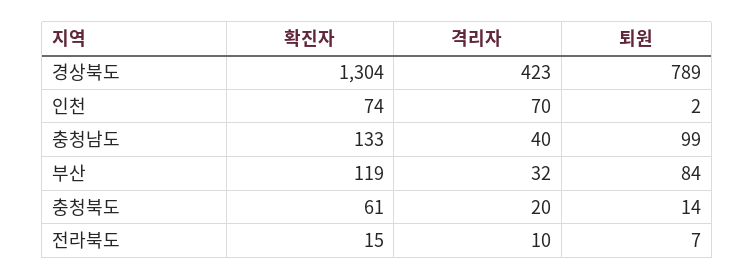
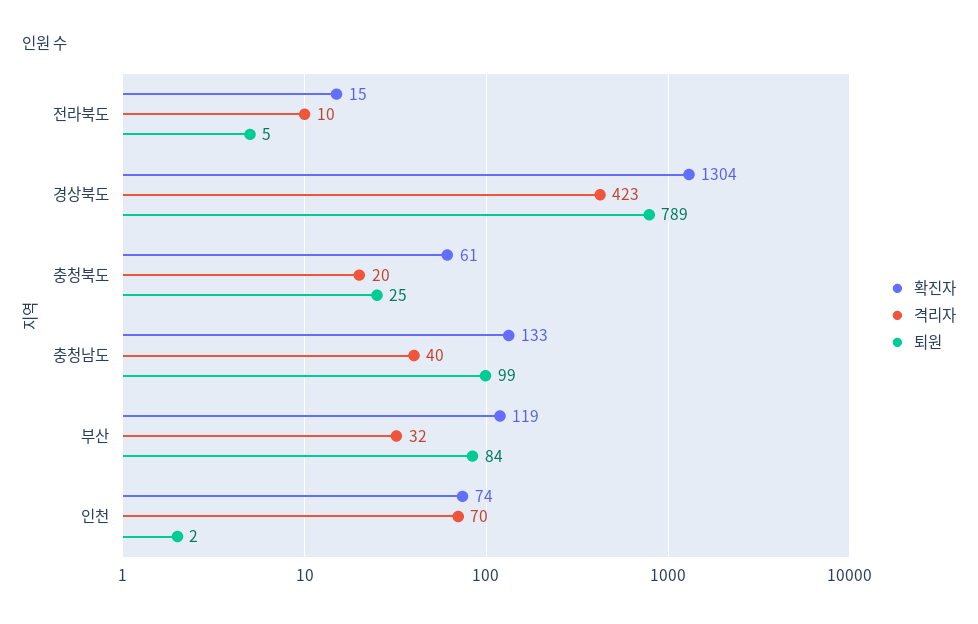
  {
    "확진자": {
      "경상북도": 1304,
      "인천": 74,
      "충청남도": 133,
      "부산": 119,
      "충청북도": 61,
      "전라북도": 15
    },
    "격리자": {
      "경상북도": 423,
      "인천": 70,
      "충청남도": 40,
      "부산": 32,
      "충청북도": 20,
      "전라북도": 10
    },
    "퇴원": {
      "경상북도": 789,
      "인천": 2,
      "충청남도": 99,
      "부산": 84,
-     "충청북도": 14,
+     "충청북도": 25,
-     "전라북도": 7
+     "전라북도": 5
    }
  }

